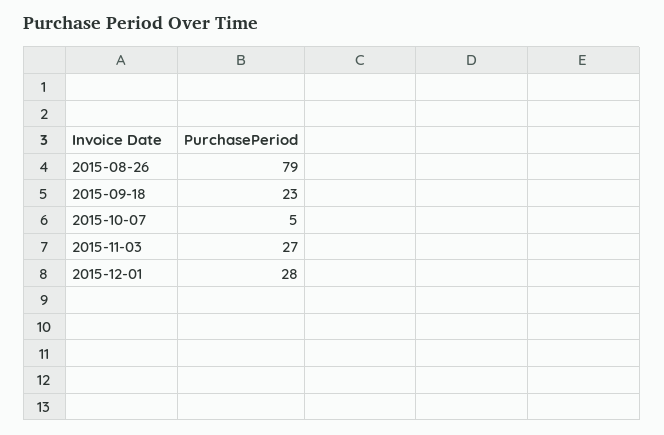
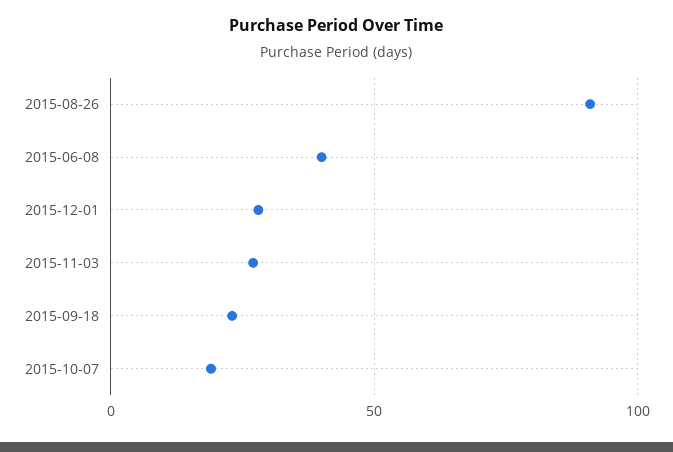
  {
-   "2015-08-26": 79,
+   "2015-08-26": 90,
    "2015-09-18": 23,
-   "2015-10-07": 5,
+   "2015-10-07": 20,
    "2015-11-03": 27,
-   "2015-12-01": 28
+   "2015-12-01": 28,
+   "2015-06-08": 40
  }

